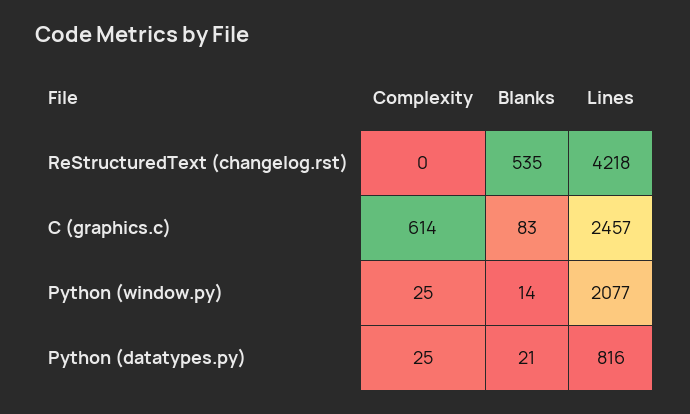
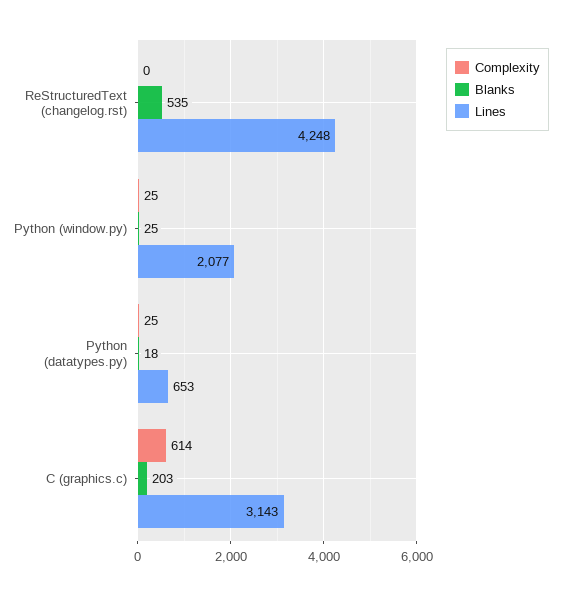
  {
    "Complexity": {
      "ReStructuredText (changelog.rst)": 0,
      "C (graphics.c)": 614,
      "Python (window.py)": 25,
      "Python (datatypes.py)": 25
    },
    "Blanks": {
      "ReStructuredText (changelog.rst)": 535,
-     "C (graphics.c)": 83,
+     "C (graphics.c)": 203,
-     "Python (window.py)": 14,
+     "Python (window.py)": 25,
-     "Python (datatypes.py)": 21
+     "Python (datatypes.py)": 18
    },
    "Lines": {
-     "ReStructuredText (changelog.rst)": 4218,
+     "ReStructuredText (changelog.rst)": 4248,
-     "C (graphics.c)": 2457,
+     "C (graphics.c)": 3143,
      "Python (window.py)": 2077,
-     "Python (datatypes.py)": 816
+     "Python (datatypes.py)": 653
    }
  }

